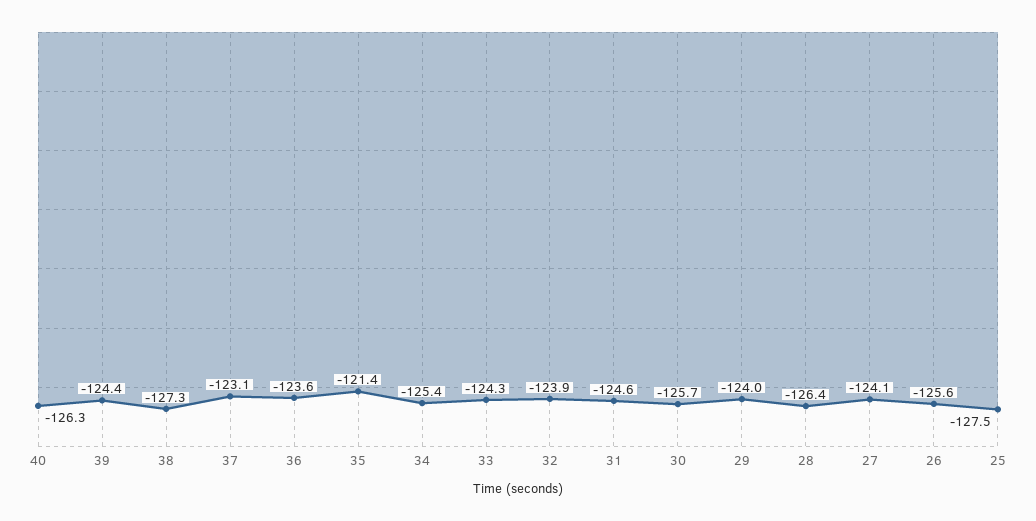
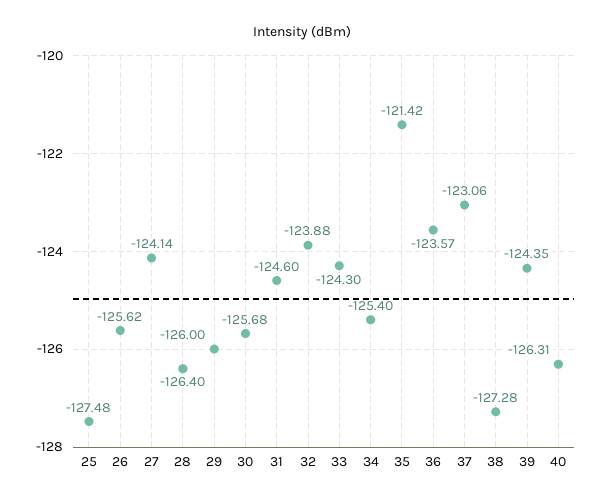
  {
    "40": -126.31,
    "39": -124.35,
    "38": -127.28,
    "37": -123.06,
    "36": -123.57,
    "35": -121.42,
    "34": -125.4,
    "33": -124.3,
    "32": -123.88,
    "31": -124.6,
    "30": -125.68,
-   "29": -124,
+   "29": -126,
    "28": -126.4,
    "27": -124.14,
    "26": -125.62,
    "25": -127.48
  }

